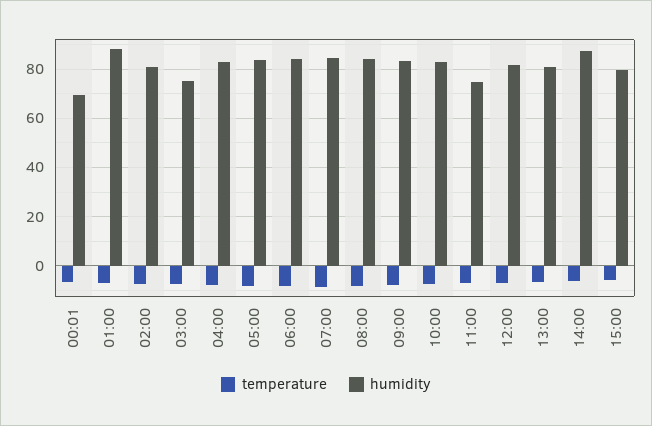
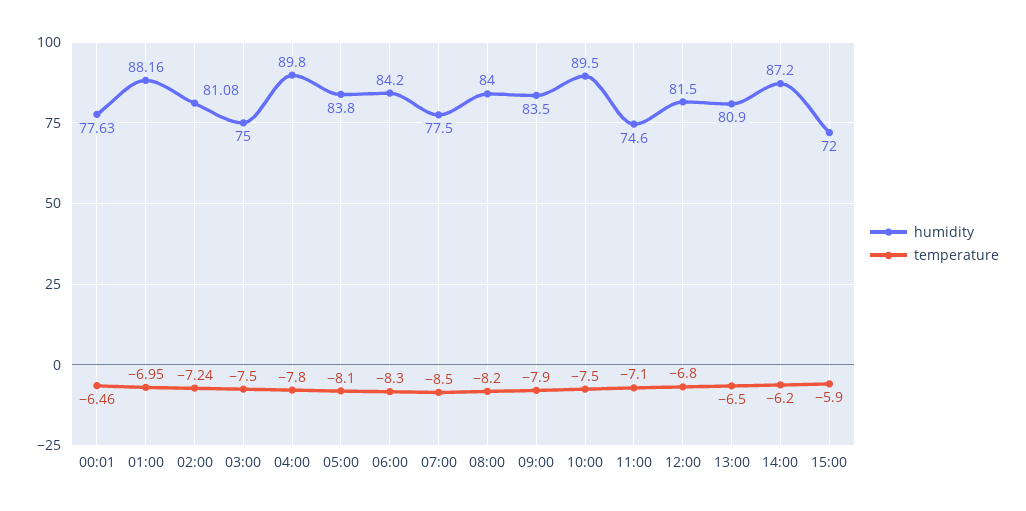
  {
    "temperature": {
      "00:01": -6.46,
      "01:00": -6.95,
      "02:00": -7.24,
      "03:00": -7.5,
      "04:00": -7.8,
      "05:00": -8.1,
      "06:00": -8.3,
      "07:00": -8.5,
      "08:00": -8.2,
      "09:00": -7.9,
      "10:00": -7.5,
      "11:00": -7.1,
      "12:00": -6.8,
      "13:00": -6.5,
      "14:00": -6.2,
      "15:00": -5.9
    },
    "humidity": {
-     "00:01": 70,
+     "00:01": 77.63,
      "01:00": 88.16,
      "02:00": 81.08,
      "03:00": 75,
-     "04:00": 82.5,
+     "04:00": 89.8,
      "05:00": 83.8,
      "06:00": 84.2,
-     "07:00": 85,
+     "07:00": 77.5,
      "08:00": 84,
      "09:00": 83.5,
-     "10:00": 82.5,
+     "10:00": 89.5,
      "11:00": 74.6,
      "12:00": 81.5,
      "13:00": 80.9,
      "14:00": 87.2,
-     "15:00": 80
+     "15:00": 72
    }
  }

